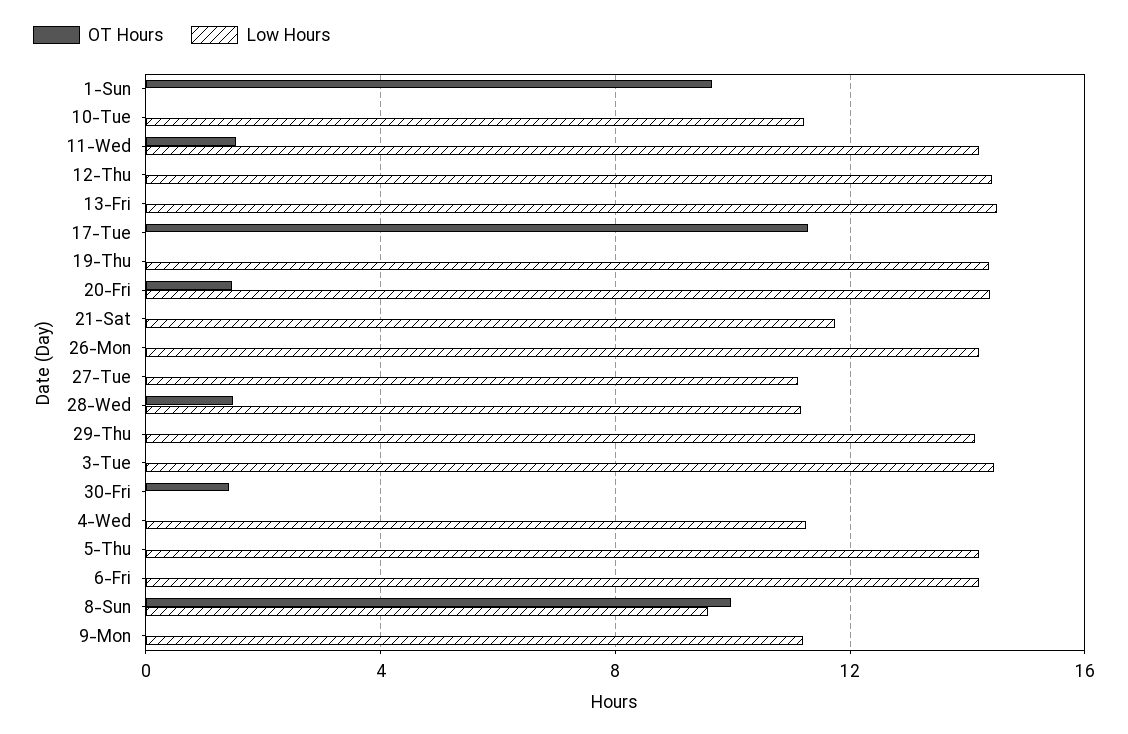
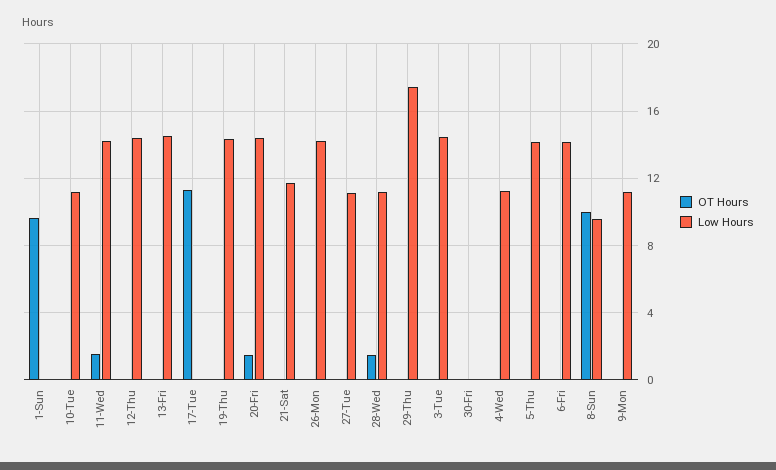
  {
    "OT Hours": {
      "1-Sun": 9.5,
      "10-Tue": 0,
      "11-Wed": 1.5,
      "12-Thu": 0,
      "13-Fri": 0,
      "17-Tue": 11.5,
      "19-Thu": 0,
      "20-Fri": 1.5,
      "21-Sat": 0,
      "26-Mon": 0,
      "27-Tue": 0,
      "28-Wed": 1.5,
      "29-Thu": 0,
      "3-Tue": 0,
-     "30-Fri": 1.5,
+     "30-Fri": 0,
      "4-Wed": 0,
      "5-Thu": 0,
      "6-Fri": 0,
      "8-Sun": 10,
      "9-Mon": 0
    },
    "Low Hours": {
      "1-Sun": 0,
      "10-Tue": 11,
      "11-Wed": 14,
      "12-Thu": 14.5,
      "13-Fri": 14.5,
      "17-Tue": 0,
      "19-Thu": 14.5,
      "20-Fri": 14.5,
      "21-Sat": 11.5,
      "26-Mon": 14,
      "27-Tue": 11,
      "28-Wed": 11,
-     "29-Thu": 14,
+     "29-Thu": 17.5,
      "3-Tue": 14.5,
      "30-Fri": 0,
      "4-Wed": 11,
      "5-Thu": 14,
      "6-Fri": 14,
      "8-Sun": 9.5,
      "9-Mon": 11
    }
  }

